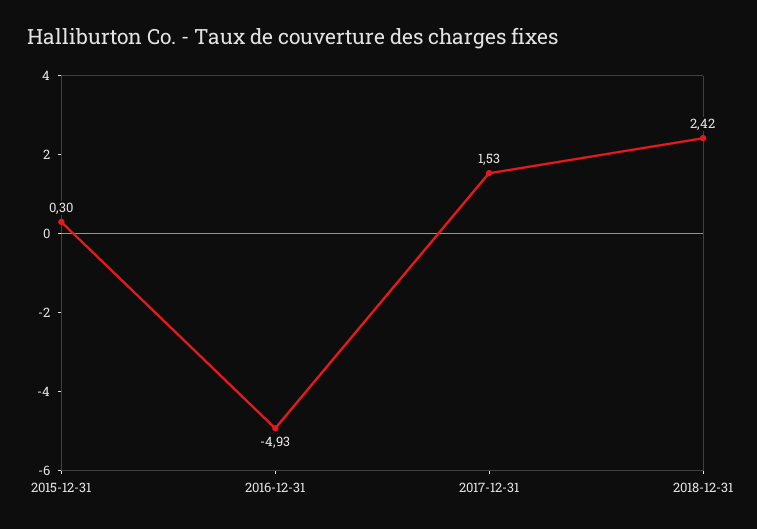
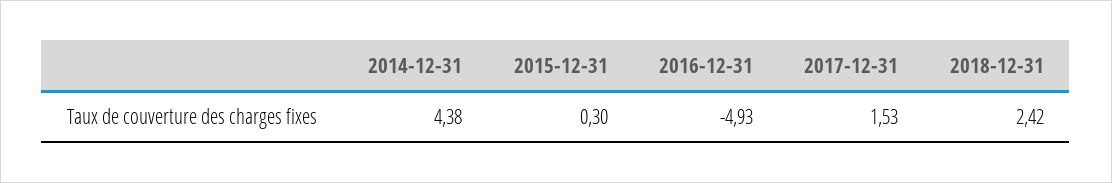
  {
    "2015-12-31": 0.3,
    "2016-12-31": -4.93,
    "2017-12-31": 1.53,
-   "2018-12-31": 2.42
+   "2018-12-31": 2.42,
+   "2014-12-31": 4.38
  }

